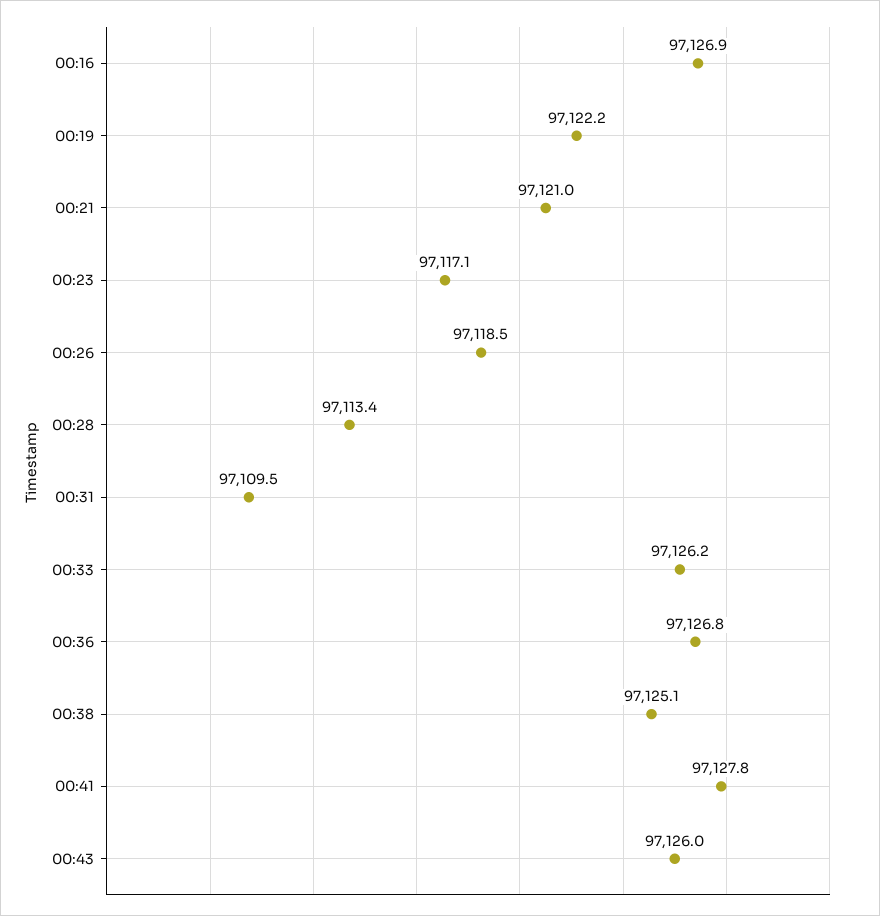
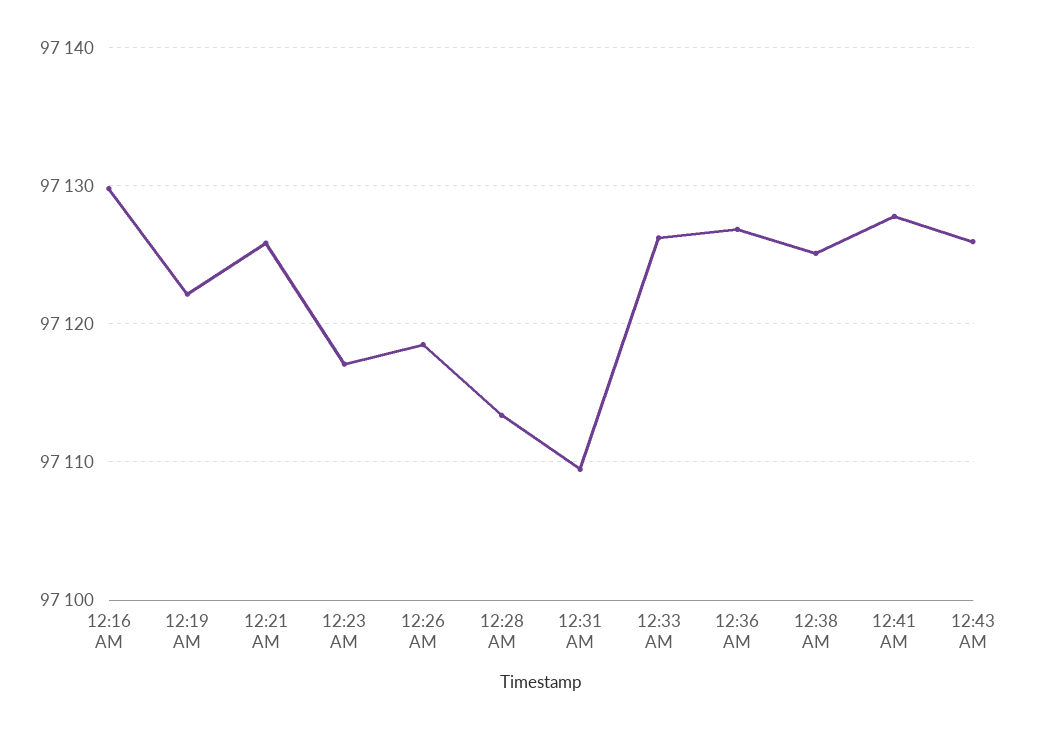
  {
-   "00:16": 97126.9,
+   "00:16": 97130,
    "00:19": 97122.2,
-   "00:21": 97121,
+   "00:21": 97126,
    "00:23": 97117.1,
    "00:26": 97118.5,
    "00:28": 97113.4,
    "00:31": 97109.5,
    "00:33": 97126.2,
    "00:36": 97126.8,
    "00:38": 97125.1,
    "00:41": 97127.8,
    "00:43": 97126
  }

